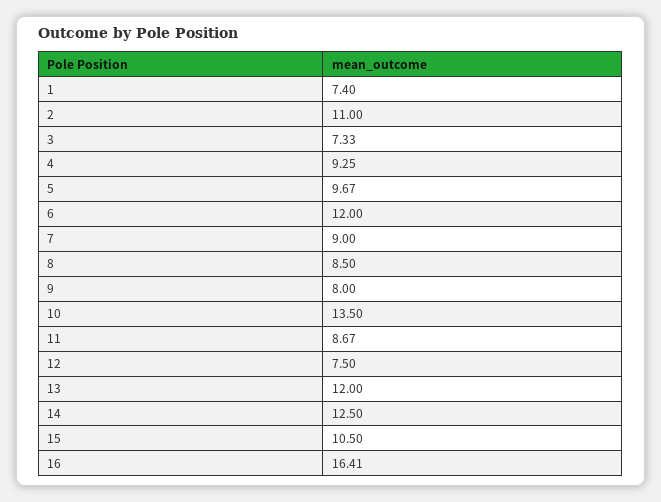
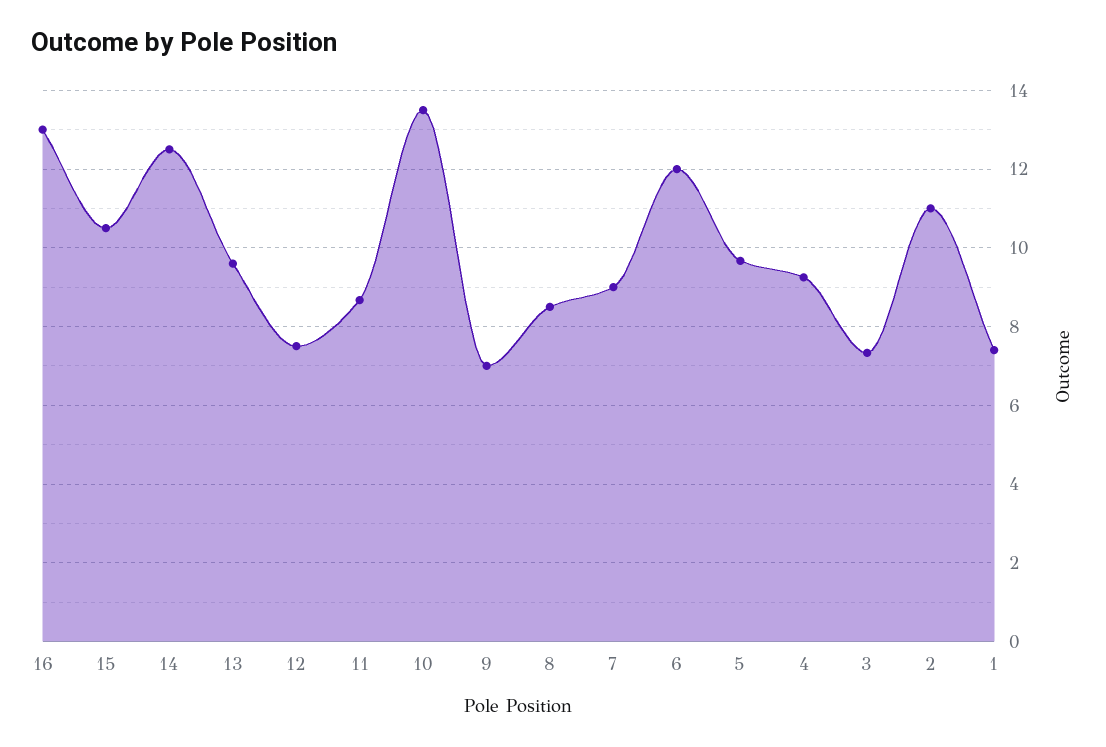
  {
    "1": 7.4,
    "2": 11,
    "3": 7.33,
    "4": 9.25,
    "5": 9.67,
    "6": 12,
    "7": 9,
    "8": 8.5,
-   "9": 8,
+   "9": 7,
    "10": 13.5,
    "11": 8.67,
    "12": 7.5,
-   "13": 12,
+   "13": 9.6,
    "14": 12.5,
    "15": 10.5,
-   "16": 16.41
+   "16": 13
  }

